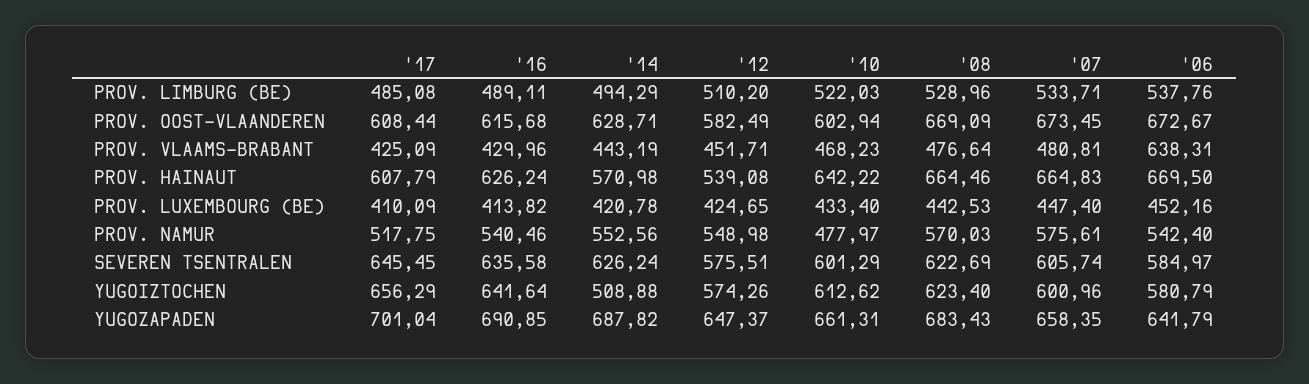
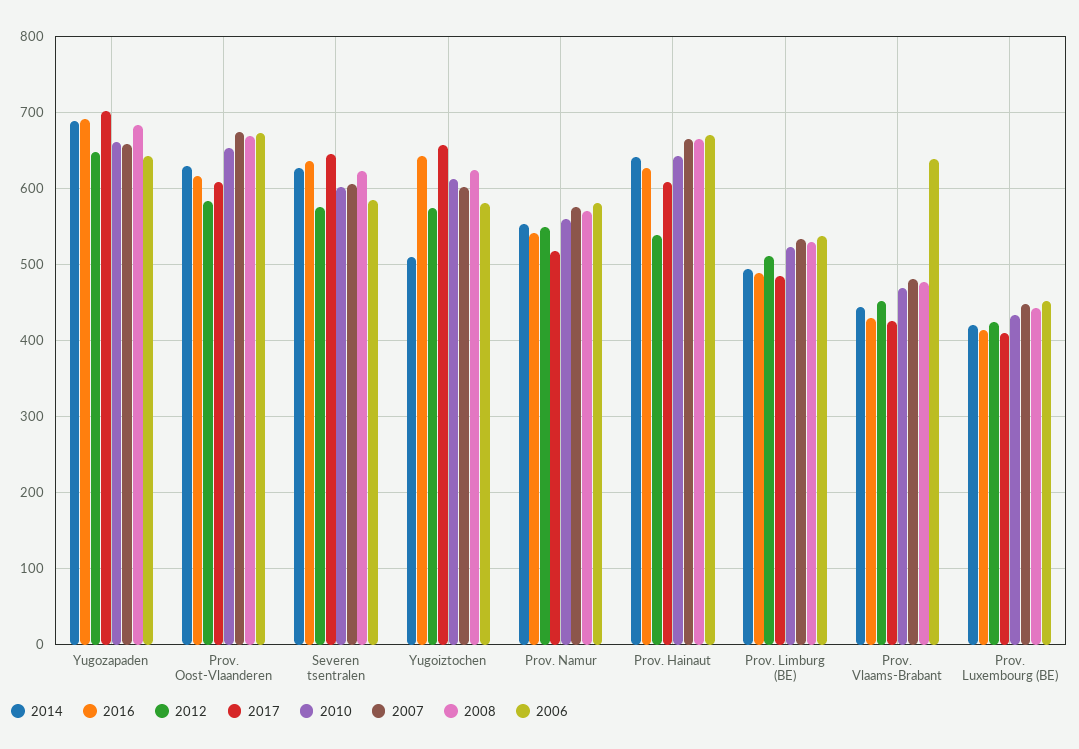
  {
    "'17": {
      "PROV. LIMBURG (BE)": 485.08,
      "PROV. OOST-VLAANDEREN": 608.44,
      "PROV. VLAAMS-BRABANT": 425.09,
      "PROV. HAINAUT": 607.79,
      "PROV. LUXEMBOURG (BE)": 410.09,
      "PROV. NAMUR": 517.75,
      "SEVEREN TSENTRALEN": 645.45,
      "YUGOIZTOCHEN": 656.29,
      "YUGOZAPADEN": 701.04
    },
    "'16": {
      "PROV. LIMBURG (BE)": 489.11,
      "PROV. OOST-VLAANDEREN": 615.68,
      "PROV. VLAAMS-BRABANT": 429.96,
      "PROV. HAINAUT": 626.24,
      "PROV. LUXEMBOURG (BE)": 413.82,
      "PROV. NAMUR": 540.46,
      "SEVEREN TSENTRALEN": 635.58,
      "YUGOIZTOCHEN": 641.64,
      "YUGOZAPADEN": 690.85
    },
    "'14": {
      "PROV. LIMBURG (BE)": 494.29,
      "PROV. OOST-VLAANDEREN": 628.71,
      "PROV. VLAAMS-BRABANT": 443.19,
-     "PROV. HAINAUT": 570.98,
+     "PROV. HAINAUT": 640,
      "PROV. LUXEMBOURG (BE)": 420.78,
      "PROV. NAMUR": 552.56,
      "SEVEREN TSENTRALEN": 626.24,
      "YUGOIZTOCHEN": 508.88,
      "YUGOZAPADEN": 687.82
    },
    "'12": {
      "PROV. LIMBURG (BE)": 510.2,
      "PROV. OOST-VLAANDEREN": 582.49,
      "PROV. VLAAMS-BRABANT": 451.71,
      "PROV. HAINAUT": 539.08,
      "PROV. LUXEMBOURG (BE)": 424.65,
      "PROV. NAMUR": 548.98,
      "SEVEREN TSENTRALEN": 575.51,
      "YUGOIZTOCHEN": 574.26,
      "YUGOZAPADEN": 647.37
    },
    "'10": {
      "PROV. LIMBURG (BE)": 522.03,
-     "PROV. OOST-VLAANDEREN": 602.94,
+     "PROV. OOST-VLAANDEREN": 650,
      "PROV. VLAAMS-BRABANT": 468.23,
      "PROV. HAINAUT": 642.22,
      "PROV. LUXEMBOURG (BE)": 433.4,
-     "PROV. NAMUR": 477.97,
+     "PROV. NAMUR": 560,
      "SEVEREN TSENTRALEN": 601.29,
      "YUGOIZTOCHEN": 612.62,
      "YUGOZAPADEN": 661.31
    },
    "'08": {
      "PROV. LIMBURG (BE)": 528.96,
      "PROV. OOST-VLAANDEREN": 669.09,
      "PROV. VLAAMS-BRABANT": 476.64,
      "PROV. HAINAUT": 664.46,
      "PROV. LUXEMBOURG (BE)": 442.53,
      "PROV. NAMUR": 570.03,
      "SEVEREN TSENTRALEN": 622.69,
      "YUGOIZTOCHEN": 623.4,
      "YUGOZAPADEN": 683.43
    },
    "'07": {
      "PROV. LIMBURG (BE)": 533.71,
      "PROV. OOST-VLAANDEREN": 673.45,
      "PROV. VLAAMS-BRABANT": 480.81,
      "PROV. HAINAUT": 664.83,
      "PROV. LUXEMBOURG (BE)": 447.4,
      "PROV. NAMUR": 575.61,
      "SEVEREN TSENTRALEN": 605.74,
      "YUGOIZTOCHEN": 600.96,
      "YUGOZAPADEN": 658.35
    },
    "'06": {
      "PROV. LIMBURG (BE)": 537.76,
      "PROV. OOST-VLAANDEREN": 672.67,
      "PROV. VLAAMS-BRABANT": 638.31,
      "PROV. HAINAUT": 669.5,
      "PROV. LUXEMBOURG (BE)": 452.16,
-     "PROV. NAMUR": 542.4,
+     "PROV. NAMUR": 580,
      "SEVEREN TSENTRALEN": 584.97,
      "YUGOIZTOCHEN": 580.79,
      "YUGOZAPADEN": 641.79
    }
  }

